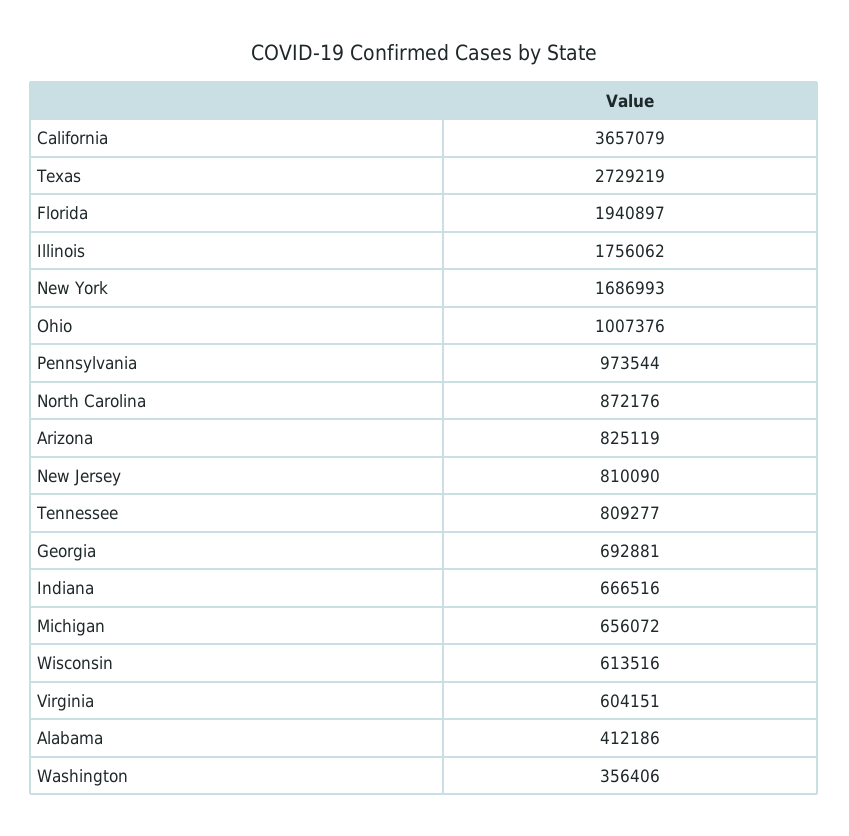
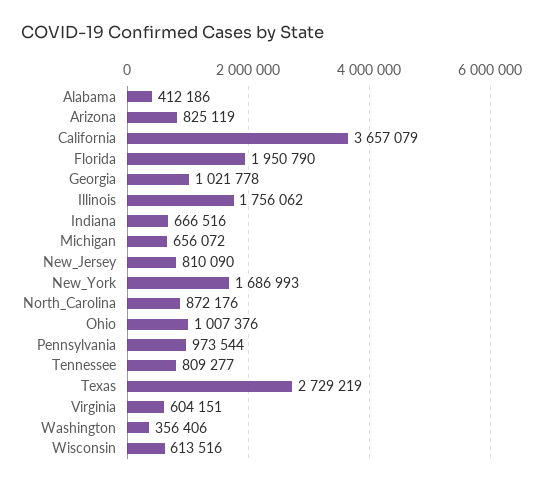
  {
    "California": 3657079,
    "Texas": 2729219,
-   "Florida": 1940897,
+   "Florida": 1950790,
    "Illinois": 1756062,
    "New York": 1686993,
    "Ohio": 1007376,
    "Pennsylvania": 973544,
    "North Carolina": 872176,
    "Arizona": 825119,
    "New Jersey": 810090,
    "Tennessee": 809277,
-   "Georgia": 692881,
+   "Georgia": 1021778,
    "Indiana": 666516,
    "Michigan": 656072,
    "Wisconsin": 613516,
    "Virginia": 604151,
    "Alabama": 412186,
    "Washington": 356406
  }

